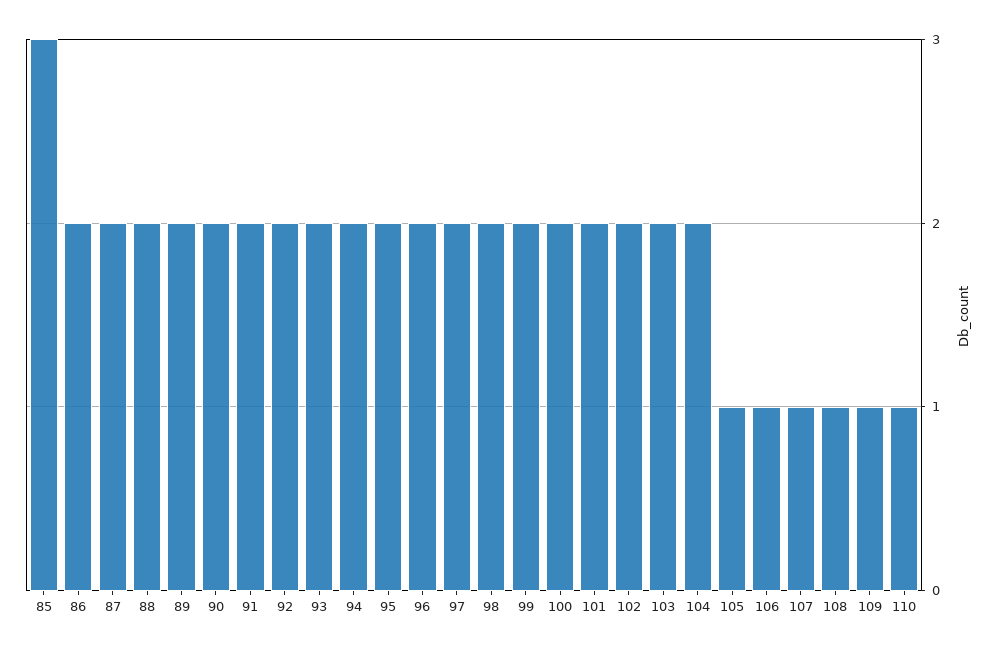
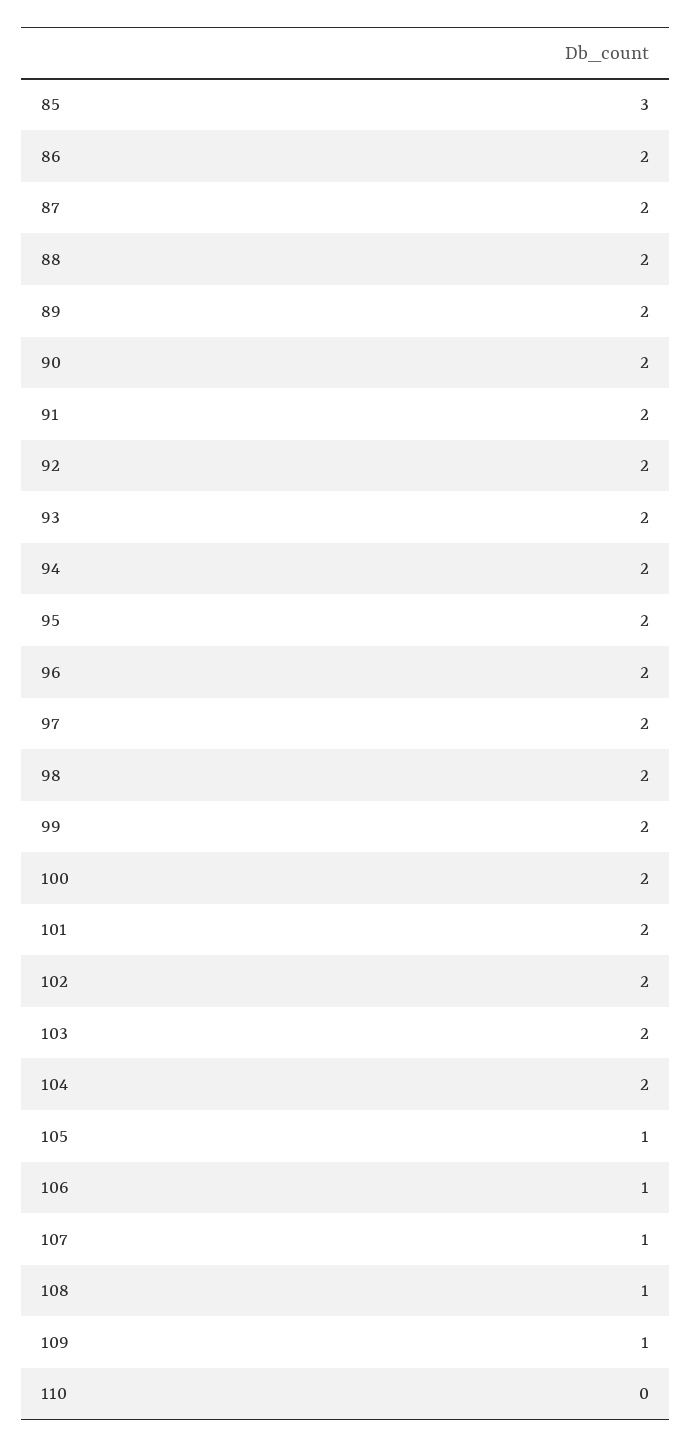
  {
    "85": 3,
    "86": 2,
    "87": 2,
    "88": 2,
    "89": 2,
    "90": 2,
    "91": 2,
    "92": 2,
    "93": 2,
    "94": 2,
    "95": 2,
    "96": 2,
    "97": 2,
    "98": 2,
    "99": 2,
    "100": 2,
    "101": 2,
    "102": 2,
    "103": 2,
    "104": 2,
    "105": 1,
    "106": 1,
    "107": 1,
    "108": 1,
    "109": 1,
-   "110": 1
+   "110": 0
  }

